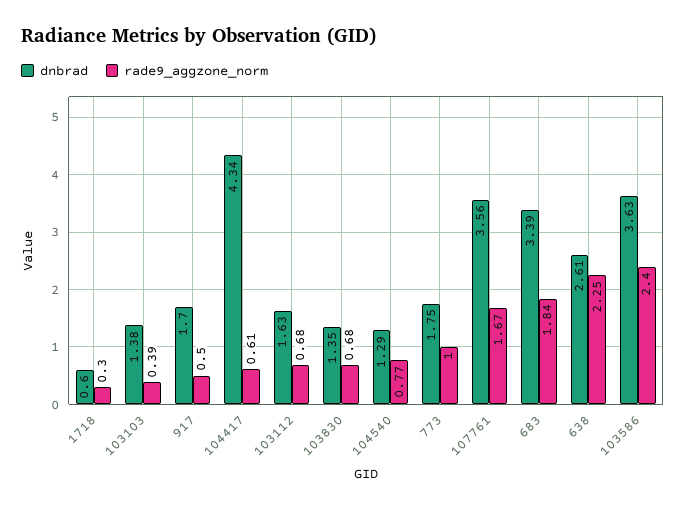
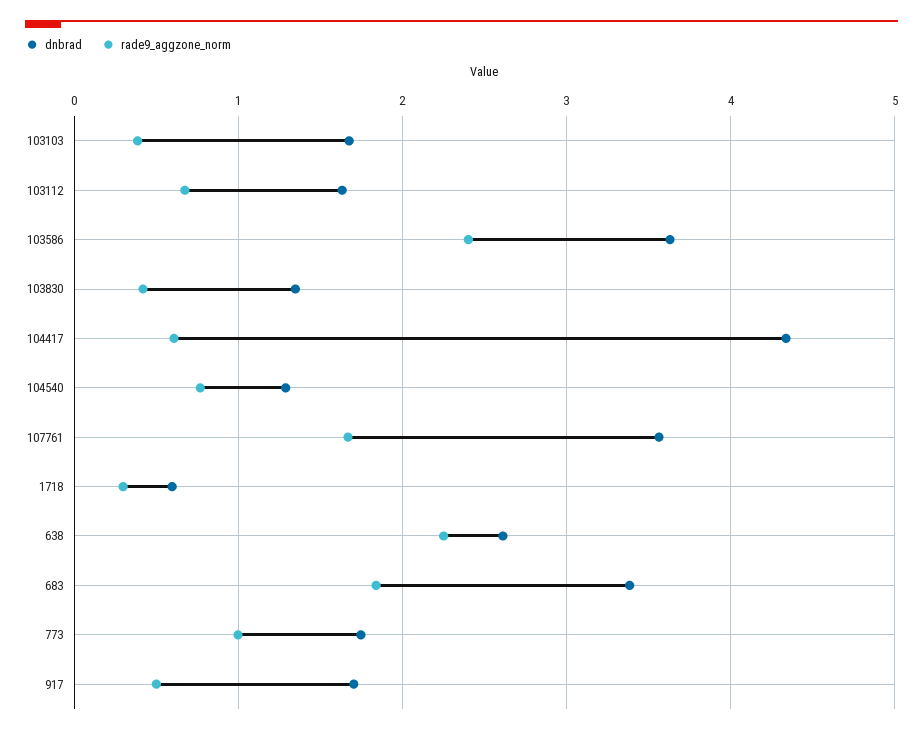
  {
    "dnbrad": {
      "1718": 0.6,
-     "103103": 1.38,
+     "103103": 1.7,
      "917": 1.7,
      "104417": 4.34,
      "103112": 1.63,
      "103830": 1.35,
      "104540": 1.29,
      "773": 1.75,
      "107761": 3.56,
      "683": 3.39,
      "638": 2.61,
      "103586": 3.63
    },
    "rade9_aggzone_norm": {
      "1718": 0.3,
      "103103": 0.39,
      "917": 0.5,
      "104417": 0.61,
      "103112": 0.68,
-     "103830": 0.68,
+     "103830": 0.4,
      "104540": 0.77,
      "773": 1,
      "107761": 1.67,
      "683": 1.84,
      "638": 2.25,
      "103586": 2.4
    }
  }

